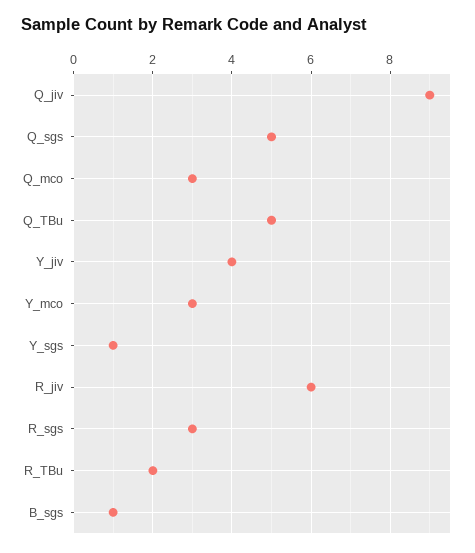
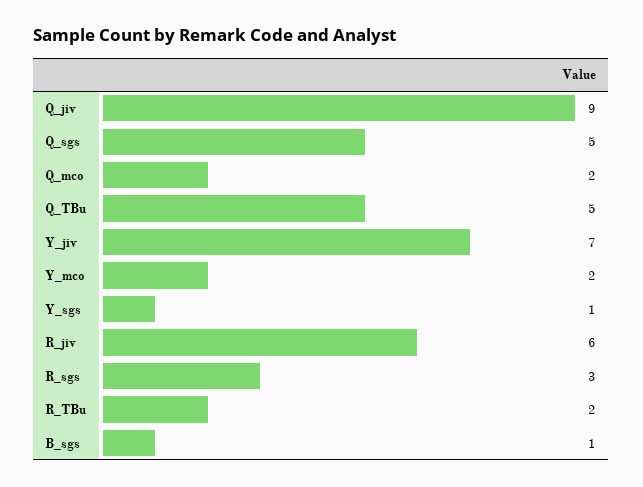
  {
    "Q_jiv": 9,
    "Q_sgs": 5,
-   "Q_mco": 3,
+   "Q_mco": 2,
    "Q_TBu": 5,
-   "Y_jiv": 4,
+   "Y_jiv": 7,
-   "Y_mco": 3,
+   "Y_mco": 2,
    "Y_sgs": 1,
    "R_jiv": 6,
    "R_sgs": 3,
    "R_TBu": 2,
    "B_sgs": 1
  }

